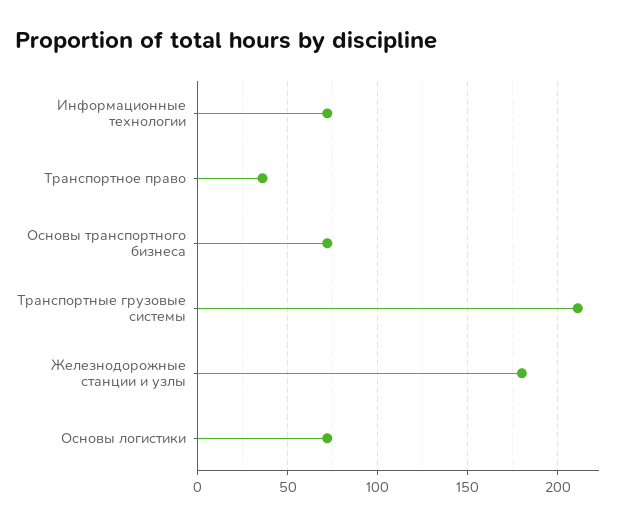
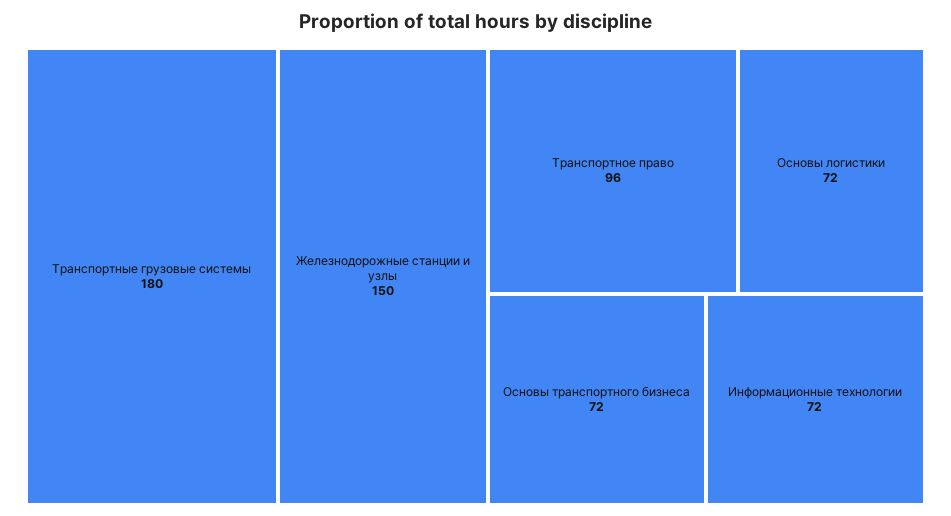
  {
    "Информационные технологии": 72,
-   "Транспортное право": 35,
+   "Транспортное право": 96,
    "Основы транспортного бизнеса": 72,
-   "Транспортные грузовые системы": 210,
+   "Транспортные грузовые системы": 180,
-   "Железнодорожные станции и узлы": 180,
+   "Железнодорожные станции и узлы": 150,
    "Основы логистики": 72
  }

